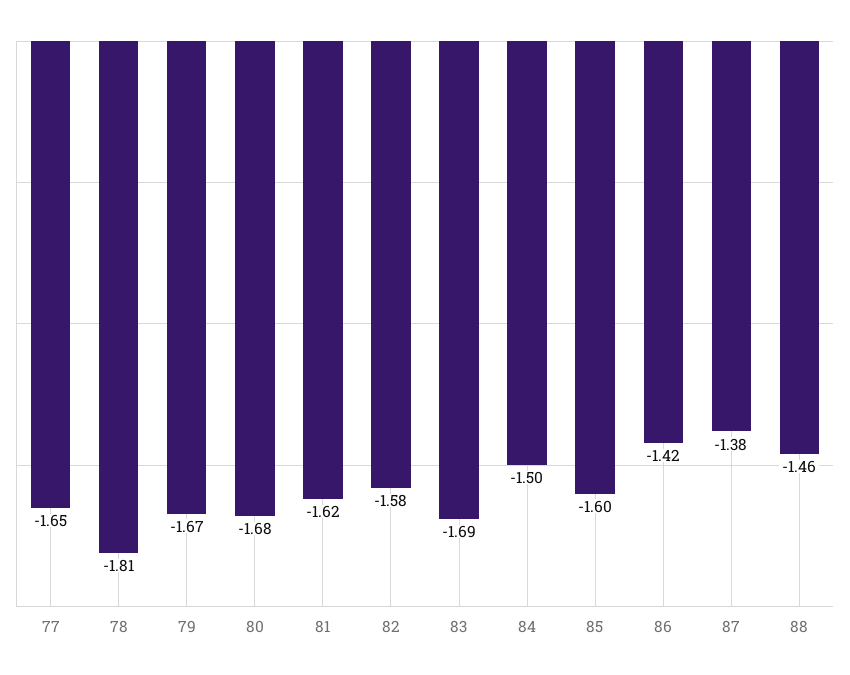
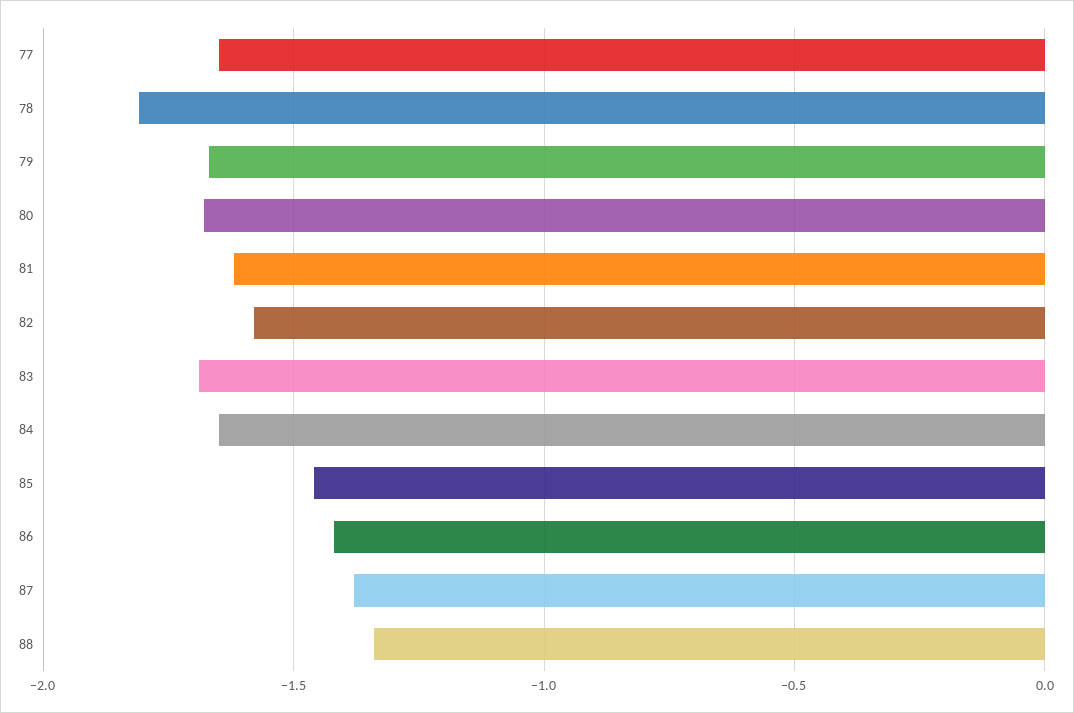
  {
    "77": -1.65,
    "78": -1.81,
    "79": -1.67,
    "80": -1.68,
    "81": -1.62,
    "82": -1.58,
    "83": -1.69,
-   "84": -1.5,
+   "84": -1.65,
-   "85": -1.6,
+   "85": -1.45,
    "86": -1.42,
    "87": -1.38,
-   "88": -1.46
+   "88": -1.35
  }

